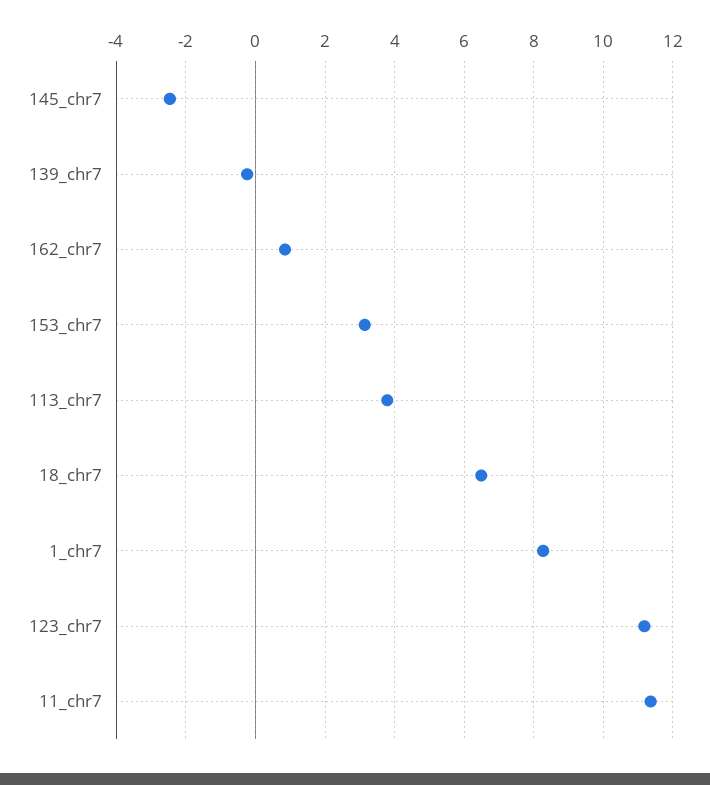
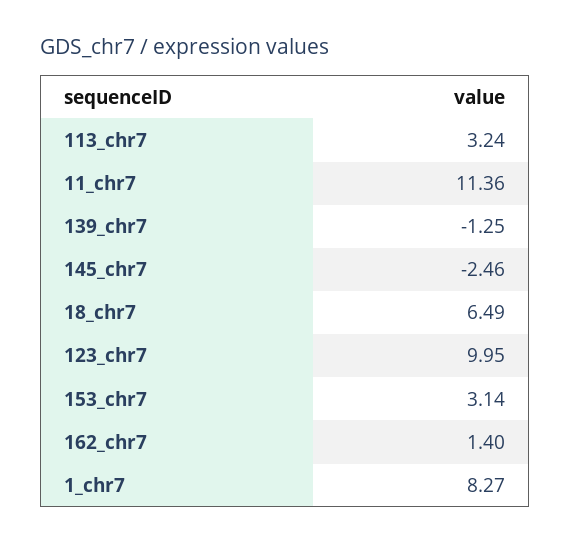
  {
    "145_chr7": -2.46,
-   "139_chr7": -0.2,
+   "139_chr7": -1.25,
-   "162_chr7": 0.8,
+   "162_chr7": 1.4,
    "153_chr7": 3.14,
-   "113_chr7": 3.8,
+   "113_chr7": 3.24,
    "18_chr7": 6.49,
    "1_chr7": 8.27,
-   "123_chr7": 11.2,
+   "123_chr7": 9.95,
    "11_chr7": 11.36
  }

